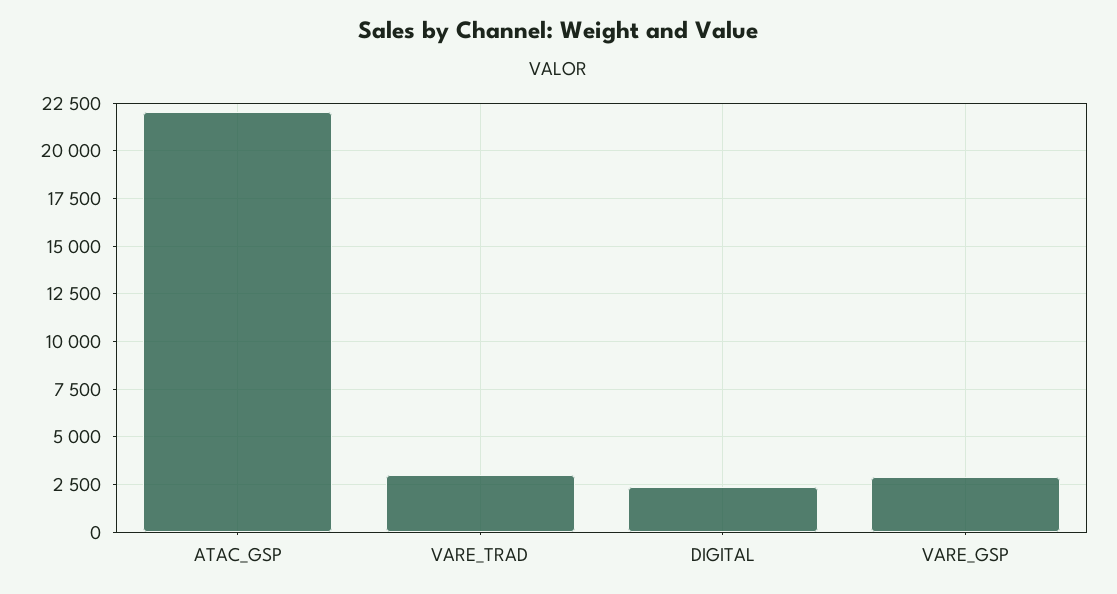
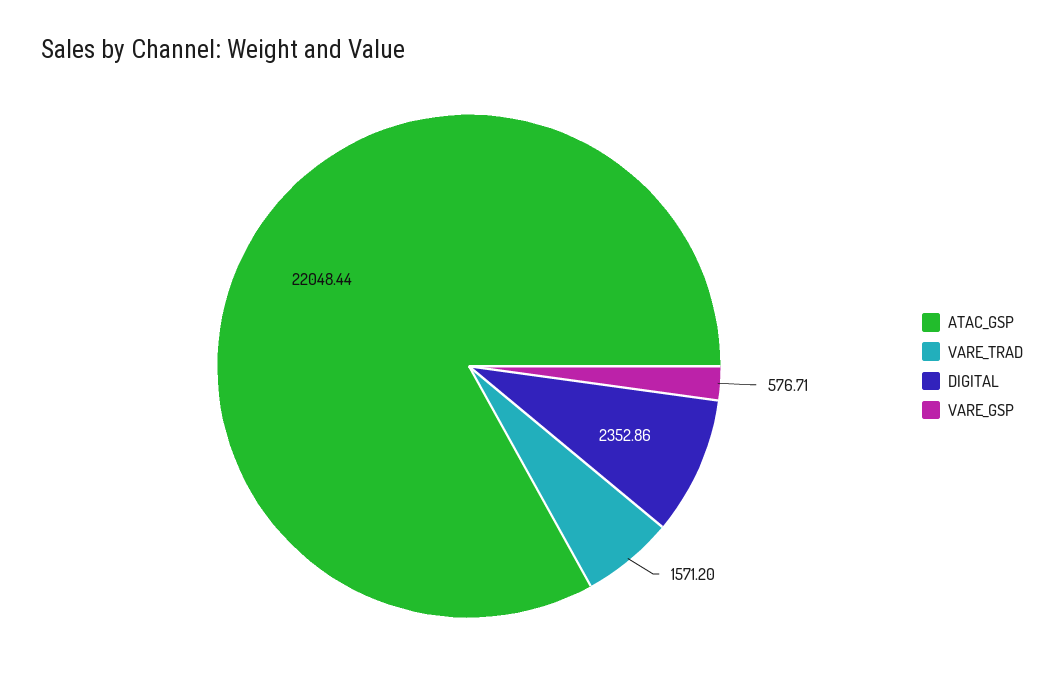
  {
    "ATAC_GSP": 22048.44,
-   "VARE_TRAD": 3000,
+   "VARE_TRAD": 1571.2,
    "DIGITAL": 2352.86,
-   "VARE_GSP": 3000
+   "VARE_GSP": 576.71
  }

